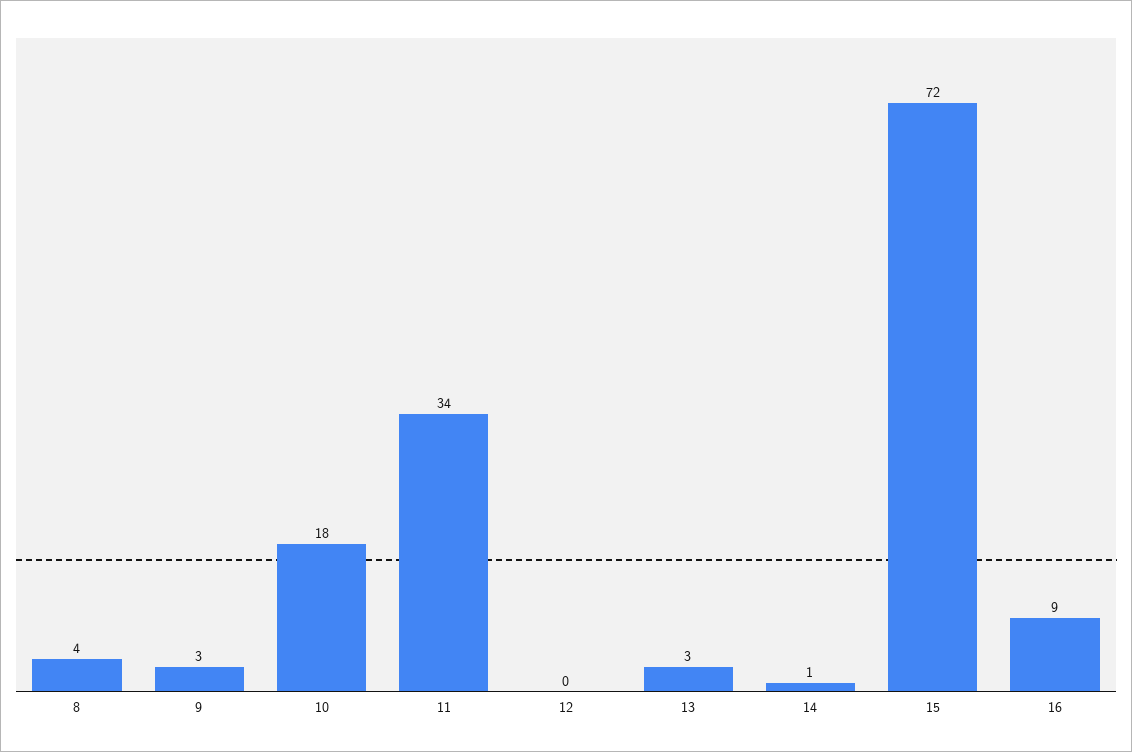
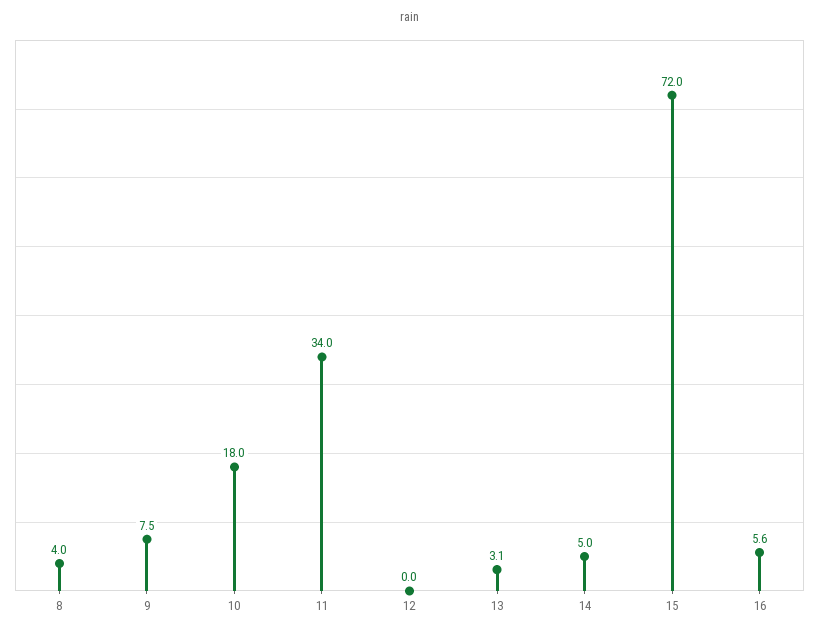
  {
    "8": 4,
-   "9": 3,
+   "9": 7.5,
    "10": 18,
    "11": 34,
    "12": 0,
    "13": 3.1,
-   "14": 1,
+   "14": 5,
    "15": 72,
-   "16": 9
+   "16": 5.6
  }

